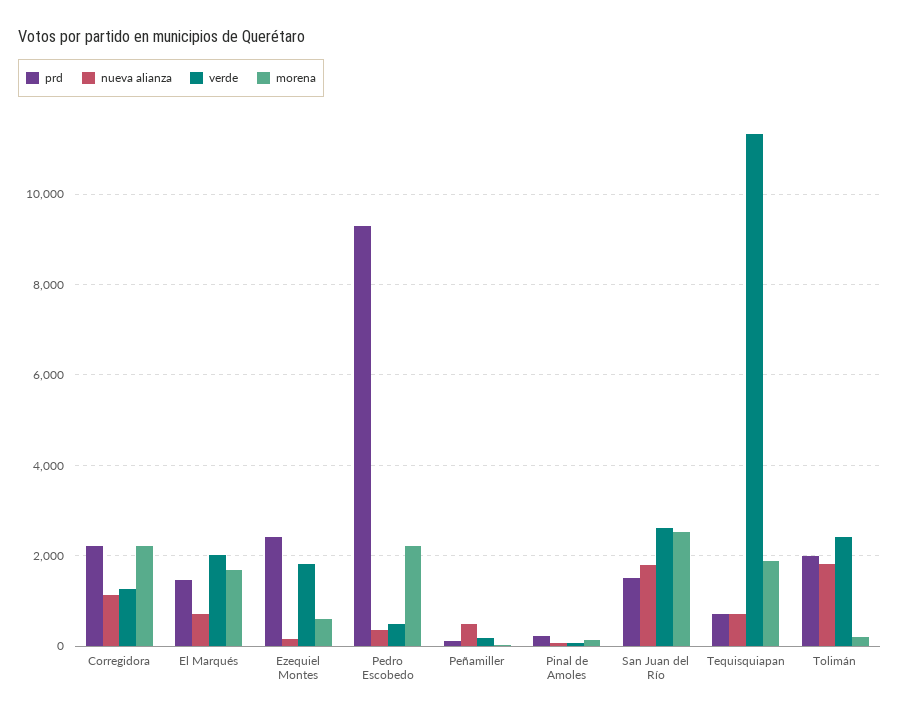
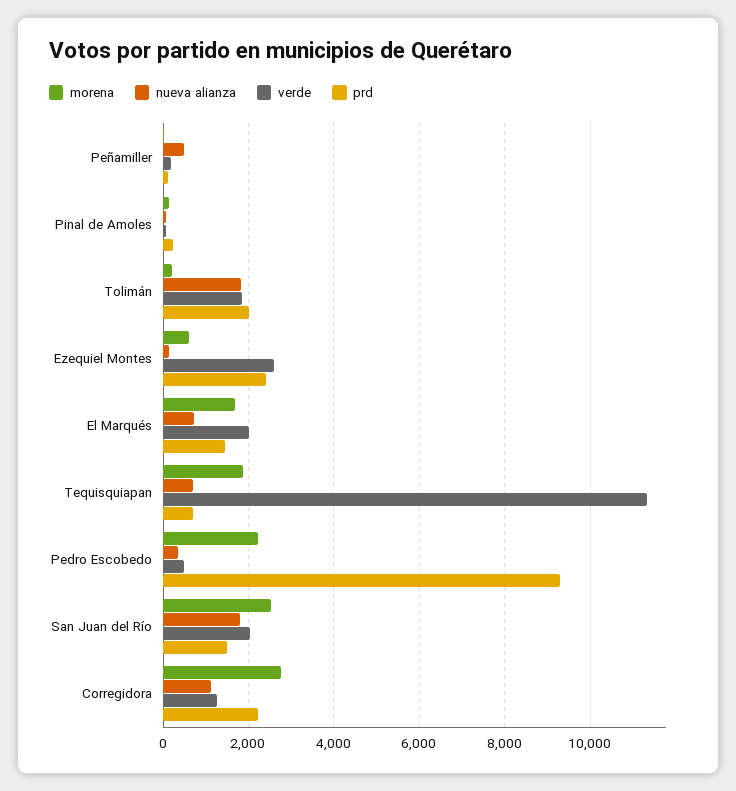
  {
    "prd": {
      "Corregidora": 2200,
      "El Marqués": 1400,
      "Ezequiel Montes": 2400,
      "Pedro Escobedo": 9400,
      "Peñamiller": 200,
      "Pinal de Amoles": 200,
      "San Juan del Río": 1600,
      "Tequisquiapan": 800,
      "Tolimán": 2000
    },
    "nueva alianza": {
      "Corregidora": 1200,
      "El Marqués": 800,
      "Ezequiel Montes": 200,
      "Pedro Escobedo": 400,
      "Peñamiller": 400,
      "Pinal de Amoles": 0,
      "San Juan del Río": 1800,
      "Tequisquiapan": 800,
      "Tolimán": 1800
    },
    "verde": {
      "Corregidora": 1200,
      "El Marqués": 2000,
-     "Ezequiel Montes": 1800,
+     "Ezequiel Montes": 2600,
      "Pedro Escobedo": 400,
      "Peñamiller": 200,
      "Pinal de Amoles": 0,
-     "San Juan del Río": 2600,
+     "San Juan del Río": 2000,
      "Tequisquiapan": 11400,
-     "Tolimán": 2400
+     "Tolimán": 1800
    },
    "morena": {
-     "Corregidora": 2200,
+     "Corregidora": 2800,
      "El Marqués": 1600,
      "Ezequiel Montes": 600,
      "Pedro Escobedo": 2200,
      "Peñamiller": 0,
      "Pinal de Amoles": 200,
      "San Juan del Río": 2600,
      "Tequisquiapan": 1800,
      "Tolimán": 200
    }
  }

